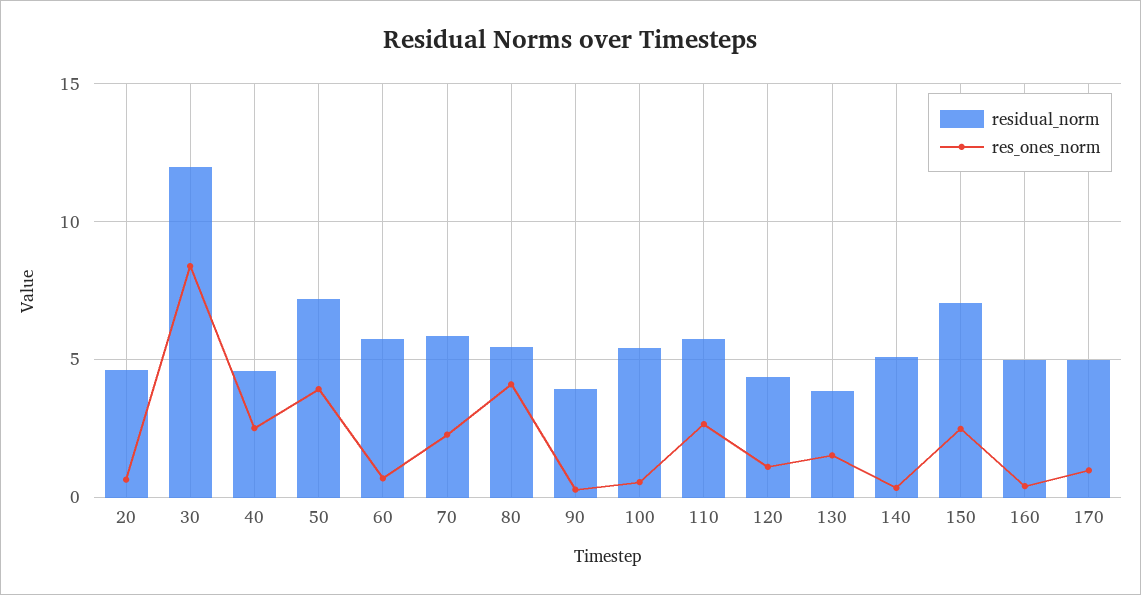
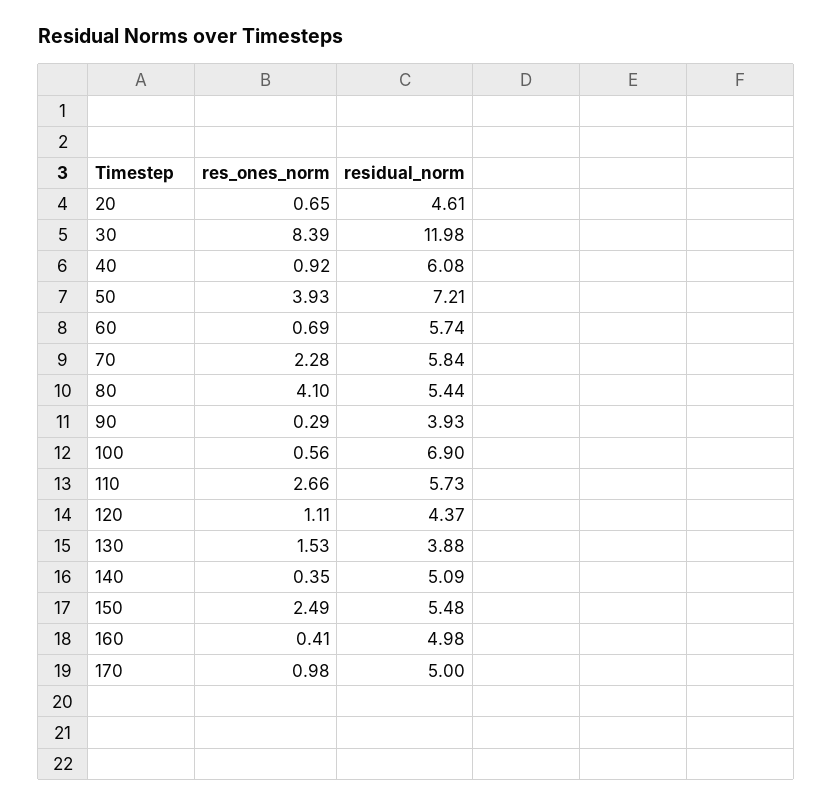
  {
    "residual_norm": {
      "20": 4.61,
      "30": 11.98,
-     "40": 4.5,
+     "40": 6.08,
      "50": 7.21,
      "60": 5.74,
      "70": 5.84,
      "80": 5.44,
      "90": 3.93,
-     "100": 5.5,
+     "100": 6.9,
      "110": 5.73,
      "120": 4.37,
      "130": 3.88,
      "140": 5.09,
-     "150": 7,
+     "150": 5.48,
      "160": 4.98,
      "170": 5
    },
    "res_ones_norm": {
      "20": 0.65,
      "30": 8.39,
-     "40": 2.5,
+     "40": 0.92,
      "50": 3.93,
      "60": 0.69,
      "70": 2.28,
      "80": 4.1,
      "90": 0.29,
      "100": 0.56,
      "110": 2.66,
      "120": 1.11,
      "130": 1.53,
      "140": 0.35,
      "150": 2.49,
      "160": 0.41,
      "170": 0.98
    }
  }

